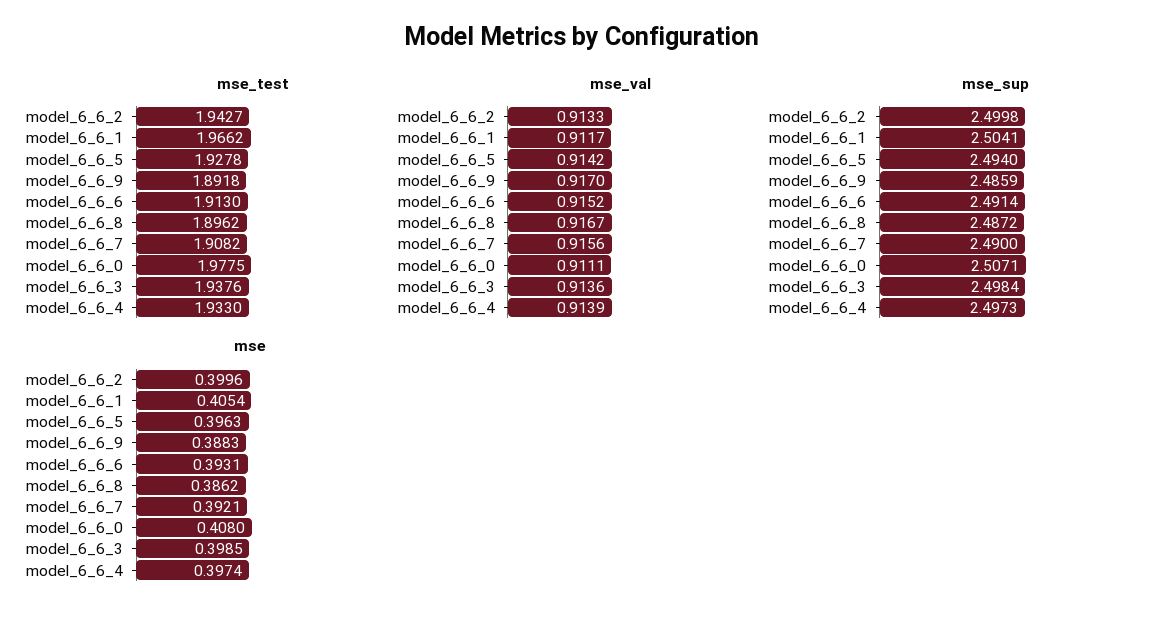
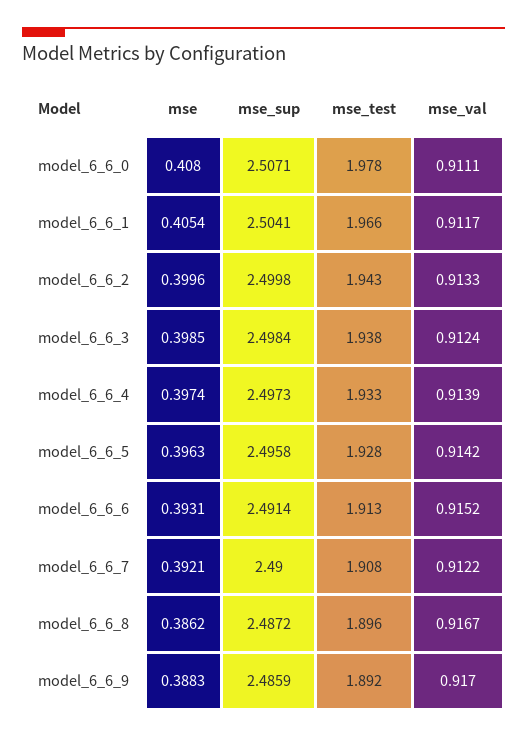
  {
    "mse_test": {
      "model_6_6_2": 1.9427,
      "model_6_6_1": 1.9662,
      "model_6_6_5": 1.9278,
      "model_6_6_9": 1.8918,
      "model_6_6_6": 1.913,
      "model_6_6_8": 1.8962,
      "model_6_6_7": 1.9082,
      "model_6_6_0": 1.9775,
      "model_6_6_3": 1.9376,
      "model_6_6_4": 1.933
    },
    "mse_val": {
      "model_6_6_2": 0.9133,
      "model_6_6_1": 0.9117,
      "model_6_6_5": 0.9142,
      "model_6_6_9": 0.917,
      "model_6_6_6": 0.9152,
      "model_6_6_8": 0.9167,
-     "model_6_6_7": 0.9156,
+     "model_6_6_7": 0.9122,
      "model_6_6_0": 0.9111,
-     "model_6_6_3": 0.9136,
+     "model_6_6_3": 0.9124,
      "model_6_6_4": 0.9139
    },
    "mse_sup": {
      "model_6_6_2": 2.4998,
      "model_6_6_1": 2.5041,
-     "model_6_6_5": 2.494,
+     "model_6_6_5": 2.4958,
      "model_6_6_9": 2.4859,
      "model_6_6_6": 2.4914,
      "model_6_6_8": 2.4872,
      "model_6_6_7": 2.49,
      "model_6_6_0": 2.5071,
      "model_6_6_3": 2.4984,
      "model_6_6_4": 2.4973
    },
    "mse": {
      "model_6_6_2": 0.3996,
      "model_6_6_1": 0.4054,
      "model_6_6_5": 0.3963,
      "model_6_6_9": 0.3883,
      "model_6_6_6": 0.3931,
      "model_6_6_8": 0.3862,
      "model_6_6_7": 0.3921,
      "model_6_6_0": 0.408,
      "model_6_6_3": 0.3985,
      "model_6_6_4": 0.3974
    }
  }

